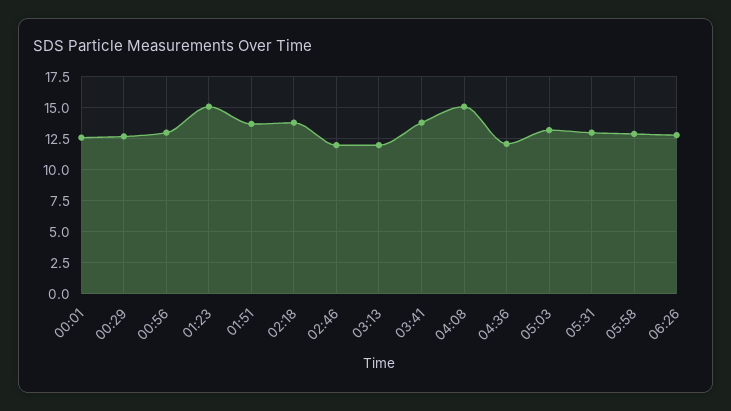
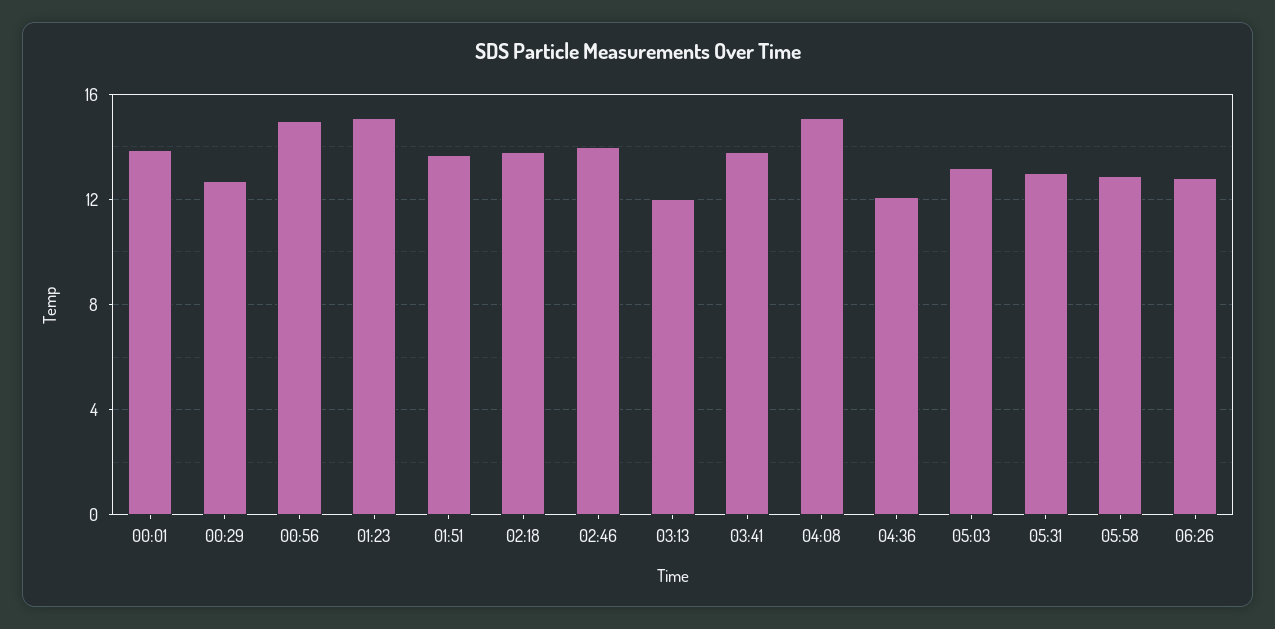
  {
-   "00:01": 12.5,
+   "00:01": 14,
    "00:29": 12.5,
-   "00:56": 13,
+   "00:56": 15,
    "01:23": 15,
    "01:51": 13.5,
    "02:18": 14,
-   "02:46": 12,
+   "02:46": 14,
    "03:13": 12,
    "03:41": 14,
    "04:08": 15,
    "04:36": 12,
    "05:03": 13,
    "05:31": 13,
    "05:58": 13,
    "06:26": 13
  }

